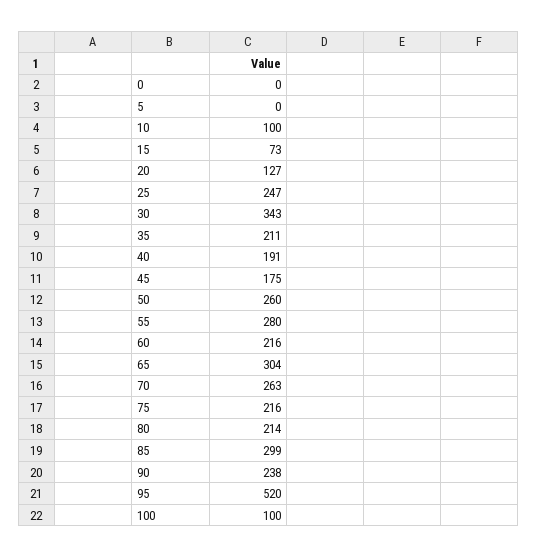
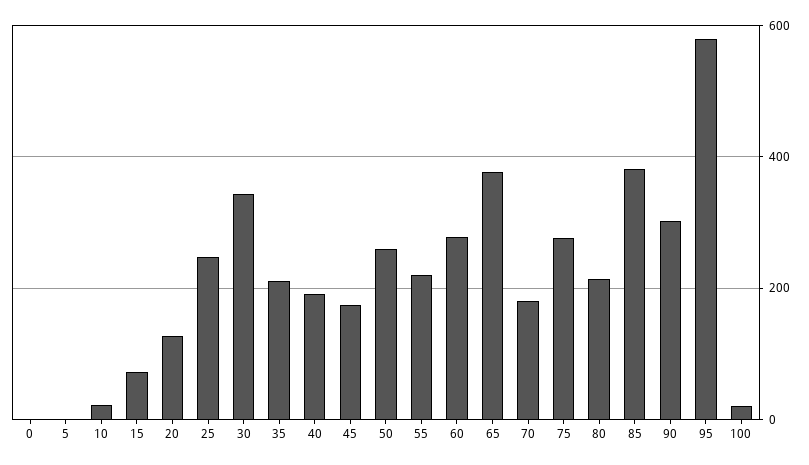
  {
    "0": 0,
    "5": 0,
-   "10": 100,
+   "10": 20,
    "15": 73,
    "20": 127,
    "25": 247,
    "30": 343,
    "35": 211,
    "40": 191,
    "45": 175,
    "50": 260,
-   "55": 280,
+   "55": 220,
-   "60": 216,
+   "60": 280,
-   "65": 304,
+   "65": 380,
-   "70": 263,
+   "70": 180,
-   "75": 216,
+   "75": 280,
    "80": 214,
-   "85": 299,
+   "85": 380,
-   "90": 238,
+   "90": 300,
-   "95": 520,
+   "95": 580,
-   "100": 100
+   "100": 20
  }

